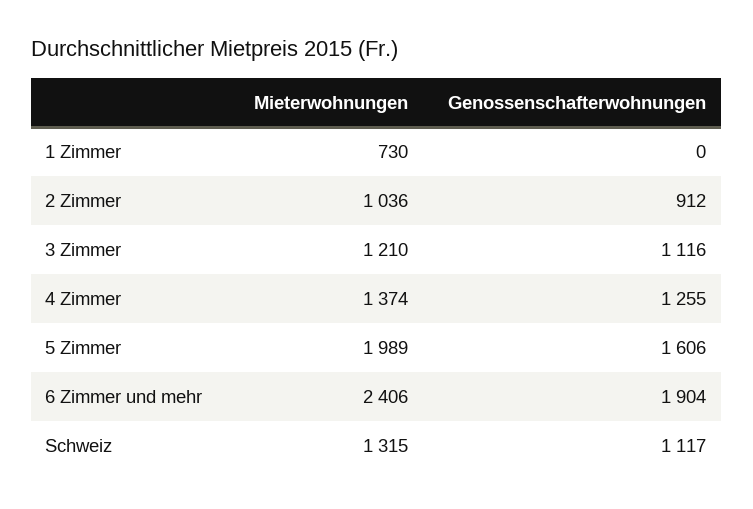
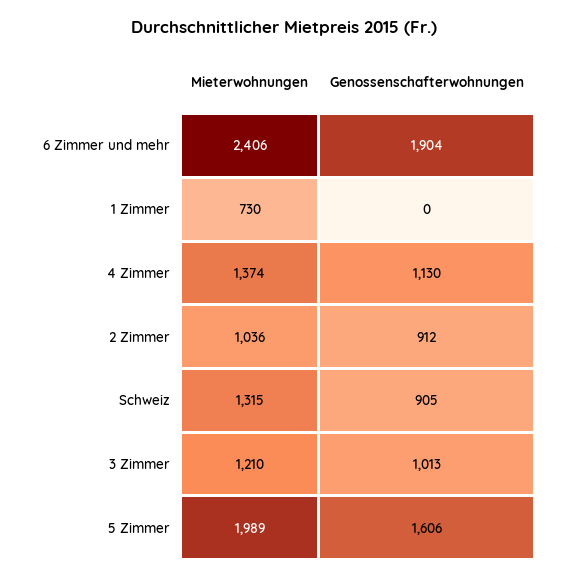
  {
    "Mieterwohnungen": {
      "1 Zimmer": 730,
      "2 Zimmer": 1036,
      "3 Zimmer": 1210,
      "4 Zimmer": 1374,
      "5 Zimmer": 1989,
      "6 Zimmer und mehr": 2406,
      "Schweiz": 1315
    },
    "Genossenschafterwohnungen": {
      "1 Zimmer": 0,
      "2 Zimmer": 912,
-     "3 Zimmer": 1116,
+     "3 Zimmer": 1013,
-     "4 Zimmer": 1255,
+     "4 Zimmer": 1130,
      "5 Zimmer": 1606,
      "6 Zimmer und mehr": 1904,
-     "Schweiz": 1117
+     "Schweiz": 905
    }
  }

